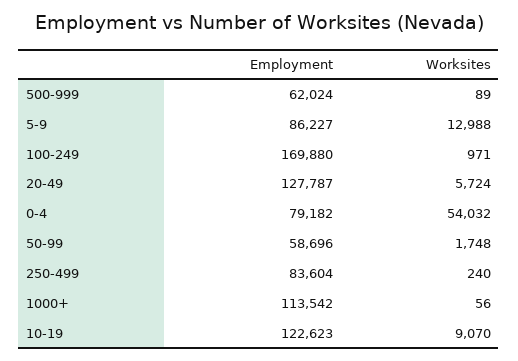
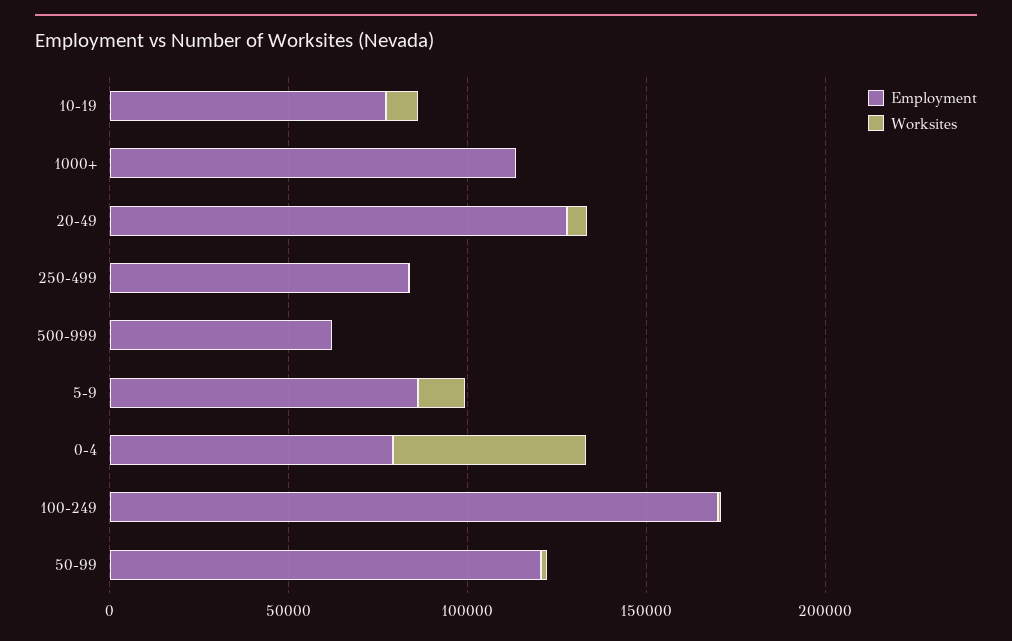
  {
    "Employment": {
      "500-999": 62024,
      "5-9": 86227,
      "100-249": 169880,
      "20-49": 127787,
      "0-4": 79182,
-     "50-99": 58696,
+     "50-99": 120000,
      "250-499": 83604,
      "1000+": 113542,
-     "10-19": 122623
+     "10-19": 80000
    },
    "Worksites": {
      "500-999": 89,
      "5-9": 12988,
      "100-249": 971,
      "20-49": 5724,
      "0-4": 54032,
      "50-99": 1748,
      "250-499": 240,
      "1000+": 56,
      "10-19": 9070
    }
  }

